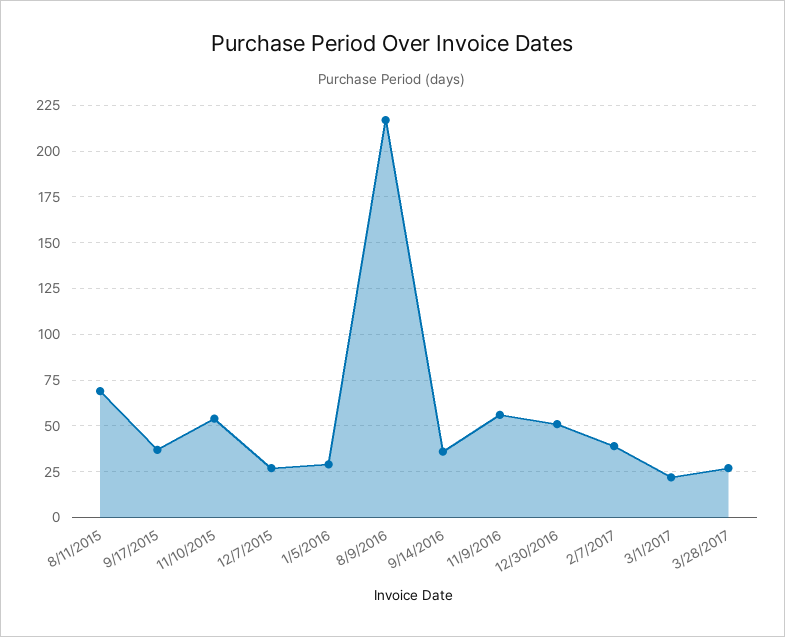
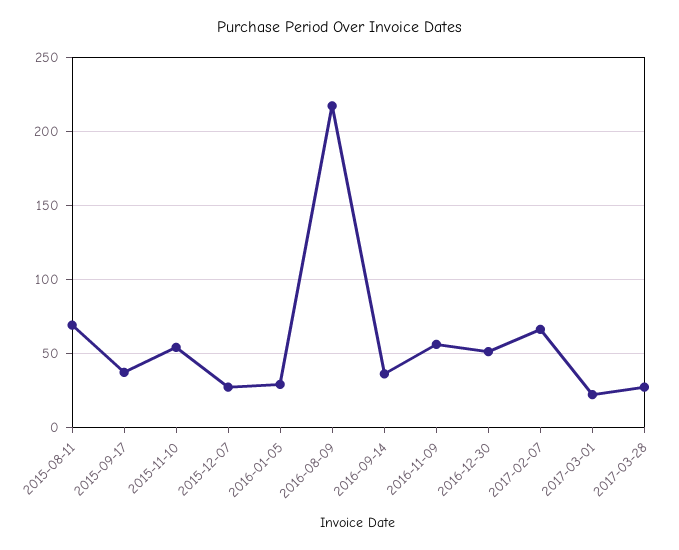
  {
    "8/11/2015": 70,
    "9/17/2015": 35,
    "11/10/2015": 55,
    "12/7/2015": 25,
    "1/5/2016": 30,
    "8/9/2016": 215,
    "9/14/2016": 35,
    "11/9/2016": 55,
    "12/30/2016": 50,
-   "2/7/2017": 40,
+   "2/7/2017": 65,
    "3/1/2017": 20,
    "3/28/2017": 25
  }

